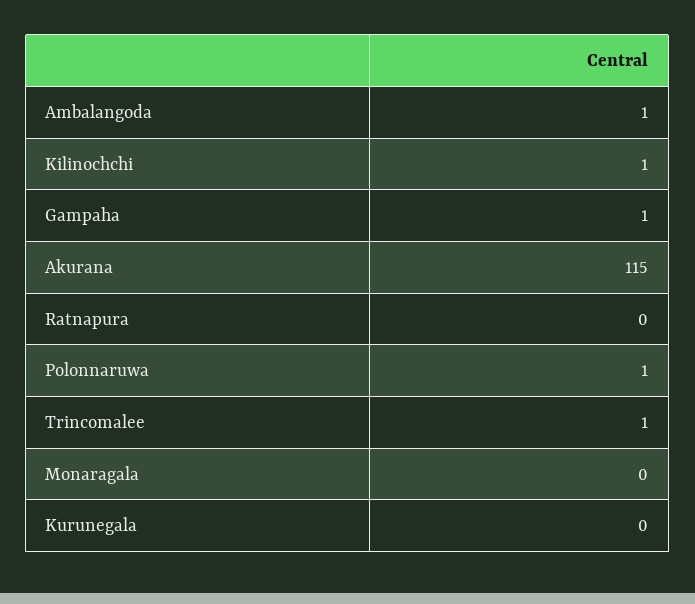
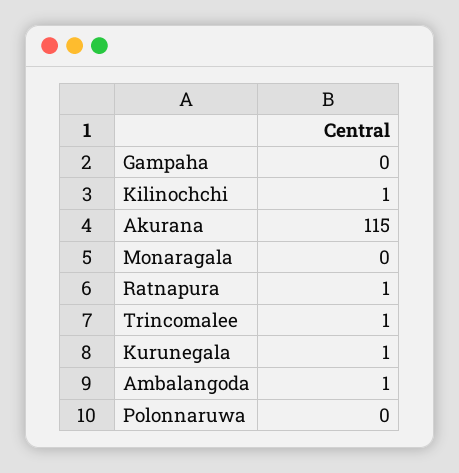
  {
    "Ambalangoda": 1,
    "Kilinochchi": 1,
-   "Gampaha": 1,
+   "Gampaha": 0,
    "Akurana": 115,
-   "Ratnapura": 0,
+   "Ratnapura": 1,
-   "Polonnaruwa": 1,
+   "Polonnaruwa": 0,
    "Trincomalee": 1,
    "Monaragala": 0,
-   "Kurunegala": 0
+   "Kurunegala": 1
  }

